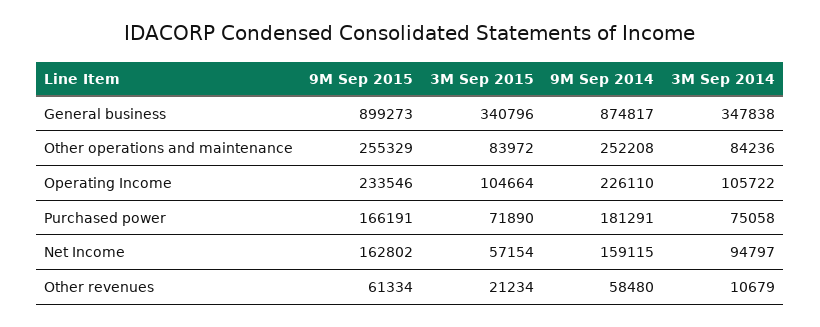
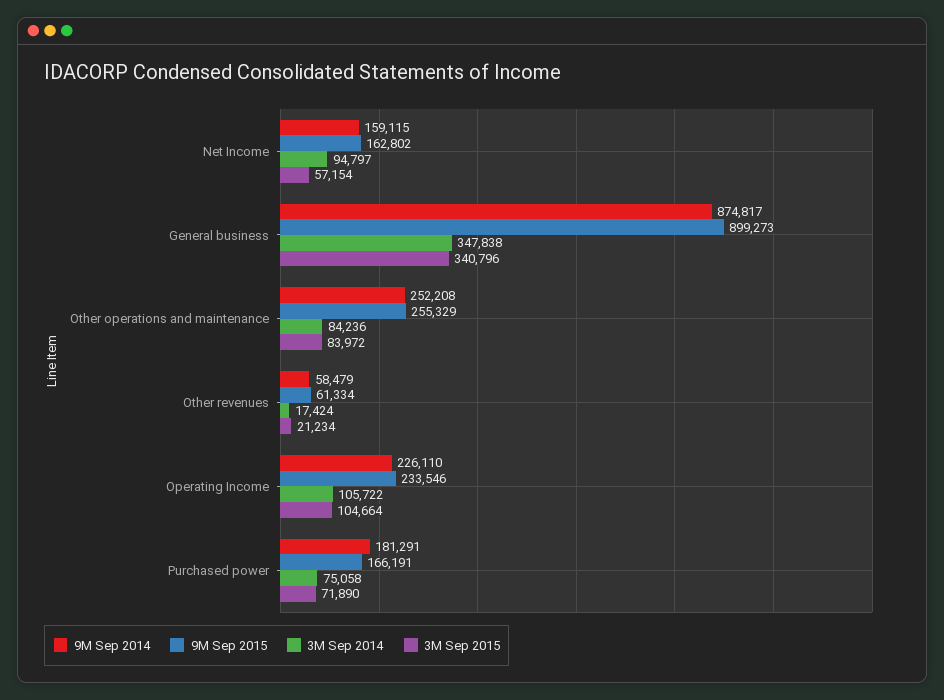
  {
    "9M Sep 2015": {
      "General business": 899273,
      "Other operations and maintenance": 255329,
      "Operating Income": 233546,
      "Purchased power": 166191,
      "Net Income": 162802,
      "Other revenues": 61334
    },
    "3M Sep 2015": {
      "General business": 340796,
      "Other operations and maintenance": 83972,
      "Operating Income": 104664,
      "Purchased power": 71890,
      "Net Income": 57154,
      "Other revenues": 21234
    },
    "9M Sep 2014": {
      "General business": 874817,
      "Other operations and maintenance": 252208,
      "Operating Income": 226110,
      "Purchased power": 181291,
      "Net Income": 159115,
-     "Other revenues": 58480
+     "Other revenues": 58479
    },
    "3M Sep 2014": {
      "General business": 347838,
      "Other operations and maintenance": 84236,
      "Operating Income": 105722,
      "Purchased power": 75058,
      "Net Income": 94797,
-     "Other revenues": 10679
+     "Other revenues": 17424
    }
  }

